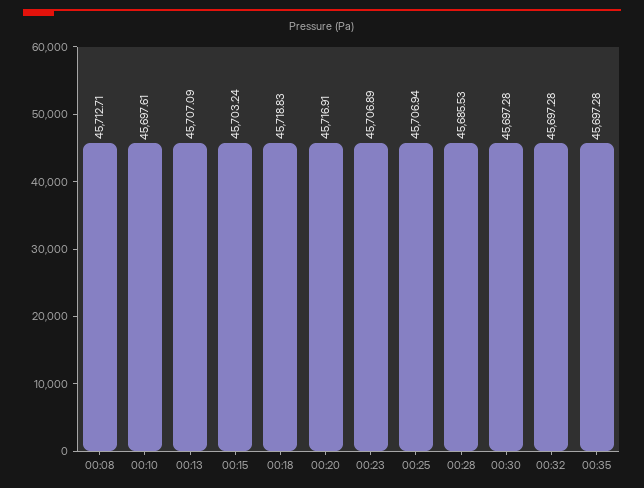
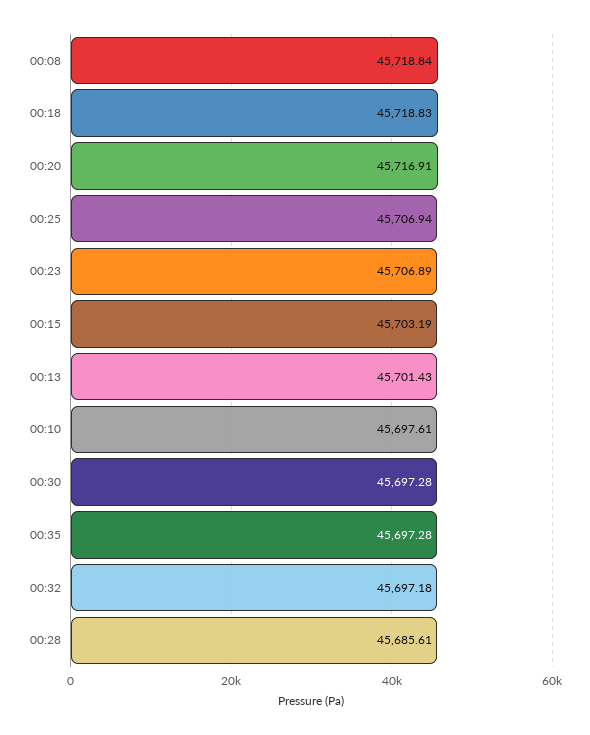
  {
-   "00:08": 45712.71,
+   "00:08": 45718.84,
    "00:10": 45697.61,
-   "00:13": 45707.09,
+   "00:13": 45701.43,
-   "00:15": 45703.24,
+   "00:15": 45703.19,
    "00:18": 45718.83,
    "00:20": 45716.91,
    "00:23": 45706.89,
    "00:25": 45706.94,
-   "00:28": 45685.53,
+   "00:28": 45685.61,
    "00:30": 45697.28,
-   "00:32": 45697.28,
+   "00:32": 45697.18,
    "00:35": 45697.28
  }

